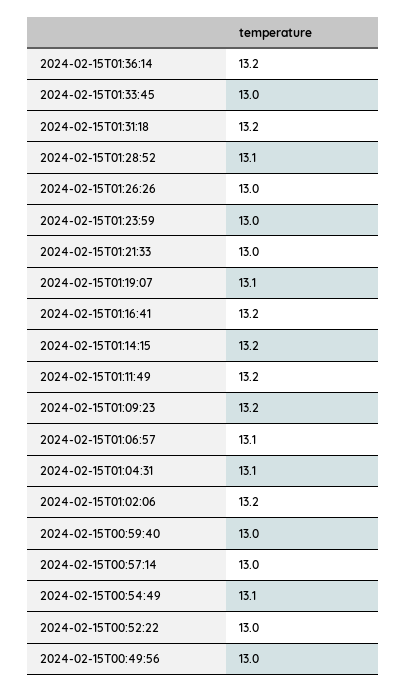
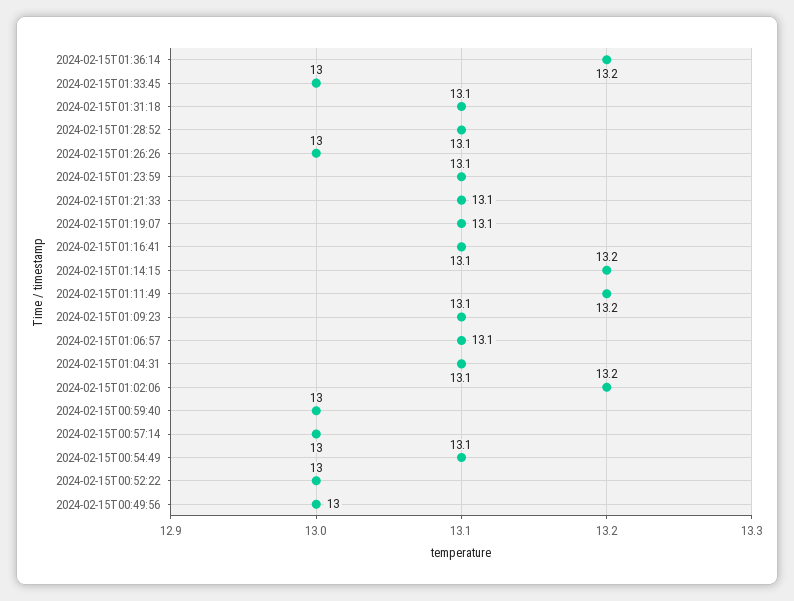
  {
    "2024-02-15T01:36:14": 13.2,
    "2024-02-15T01:33:45": 13,
-   "2024-02-15T01:31:18": 13.2,
+   "2024-02-15T01:31:18": 13.1,
    "2024-02-15T01:28:52": 13.1,
    "2024-02-15T01:26:26": 13,
-   "2024-02-15T01:23:59": 13,
+   "2024-02-15T01:23:59": 13.1,
-   "2024-02-15T01:21:33": 13,
+   "2024-02-15T01:21:33": 13.1,
    "2024-02-15T01:19:07": 13.1,
-   "2024-02-15T01:16:41": 13.2,
+   "2024-02-15T01:16:41": 13.1,
    "2024-02-15T01:14:15": 13.2,
    "2024-02-15T01:11:49": 13.2,
-   "2024-02-15T01:09:23": 13.2,
+   "2024-02-15T01:09:23": 13.1,
    "2024-02-15T01:06:57": 13.1,
    "2024-02-15T01:04:31": 13.1,
    "2024-02-15T01:02:06": 13.2,
    "2024-02-15T00:59:40": 13,
    "2024-02-15T00:57:14": 13,
    "2024-02-15T00:54:49": 13.1,
    "2024-02-15T00:52:22": 13,
    "2024-02-15T00:49:56": 13
  }

